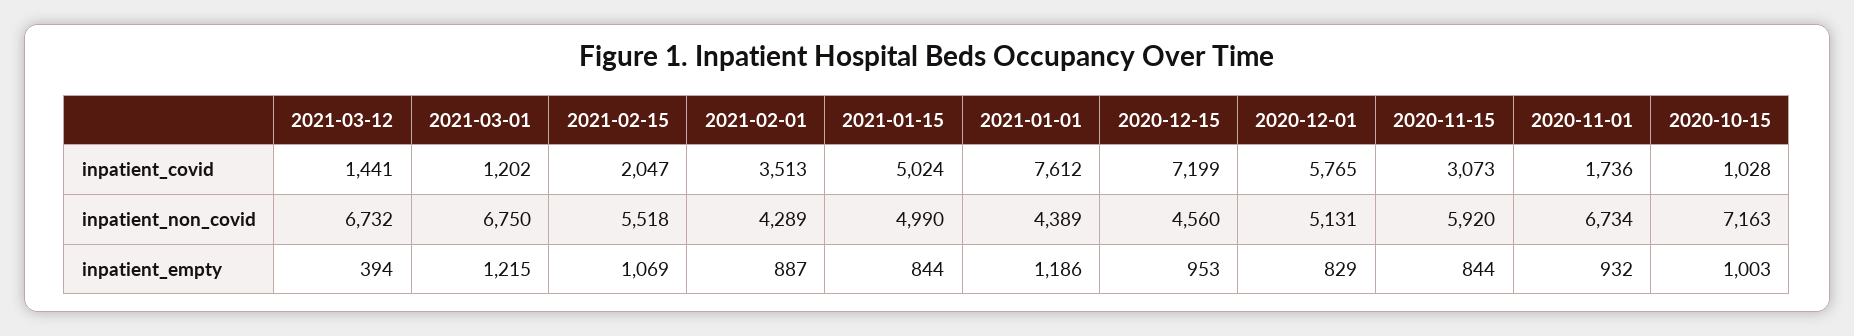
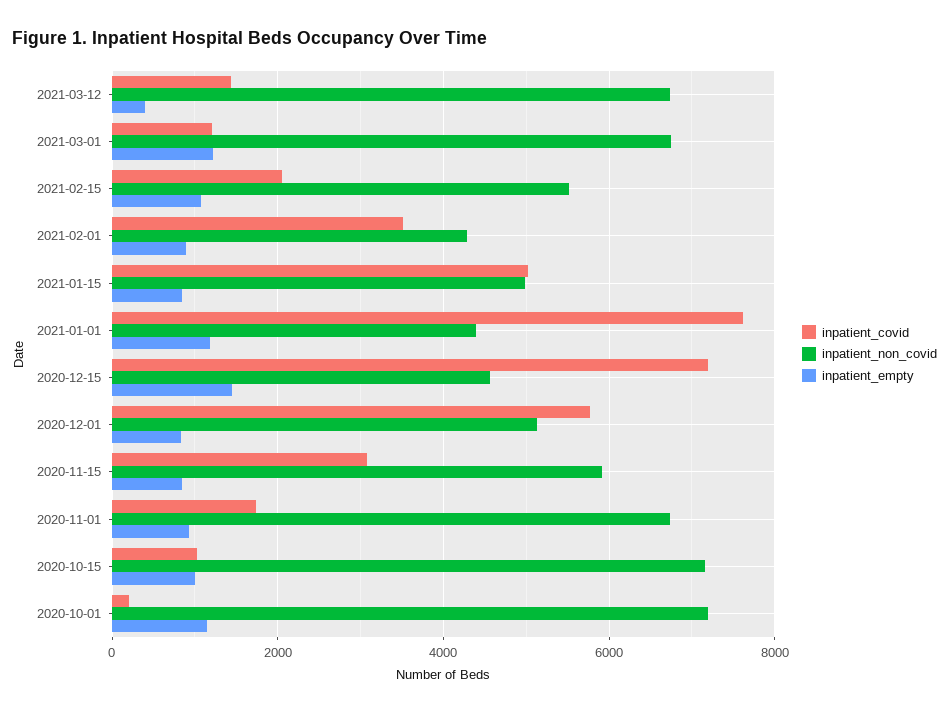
  {
    "inpatient_covid": {
      "2021-03-12": 1441,
      "2021-03-01": 1202,
      "2021-02-15": 2047,
      "2021-02-01": 3513,
      "2021-01-15": 5024,
      "2021-01-01": 7612,
      "2020-12-15": 7199,
      "2020-12-01": 5765,
      "2020-11-15": 3073,
      "2020-11-01": 1736,
-     "2020-10-15": 1028
+     "2020-10-15": 1028,
+     "2020-10-01": 200
    },
    "inpatient_non_covid": {
      "2021-03-12": 6732,
      "2021-03-01": 6750,
      "2021-02-15": 5518,
      "2021-02-01": 4289,
      "2021-01-15": 4990,
      "2021-01-01": 4389,
      "2020-12-15": 4560,
      "2020-12-01": 5131,
      "2020-11-15": 5920,
      "2020-11-01": 6734,
-     "2020-10-15": 7163
+     "2020-10-15": 7163,
+     "2020-10-01": 7200
    },
    "inpatient_empty": {
      "2021-03-12": 394,
      "2021-03-01": 1215,
      "2021-02-15": 1069,
      "2021-02-01": 887,
      "2021-01-15": 844,
      "2021-01-01": 1186,
-     "2020-12-15": 953,
+     "2020-12-15": 1400,
      "2020-12-01": 829,
      "2020-11-15": 844,
      "2020-11-01": 932,
-     "2020-10-15": 1003
+     "2020-10-15": 1003,
+     "2020-10-01": 1200
    }
  }

